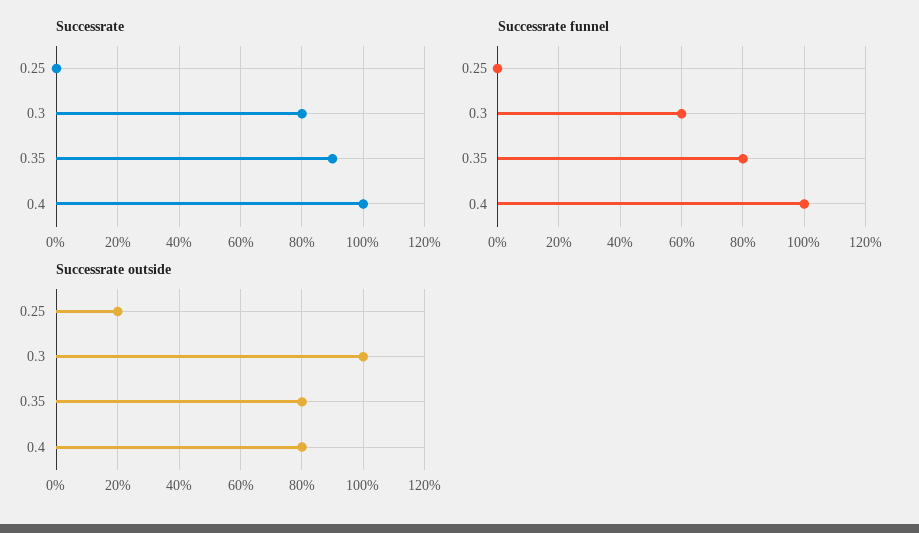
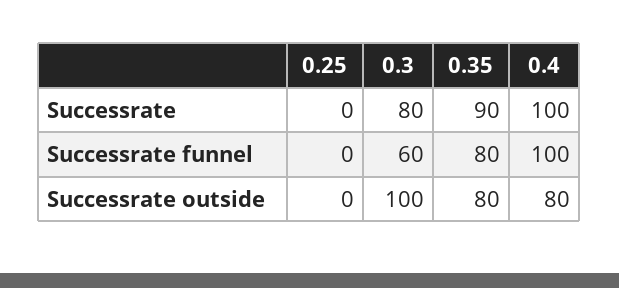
  {
    "Successrate": {
      "0.25": 0,
      "0.3": 80,
      "0.35": 90,
      "0.4": 100
    },
    "Successrate funnel": {
      "0.25": 0,
      "0.3": 60,
      "0.35": 80,
      "0.4": 100
    },
    "Successrate outside": {
-     "0.25": 20,
+     "0.25": 0,
      "0.3": 100,
      "0.35": 80,
      "0.4": 80
    }
  }

